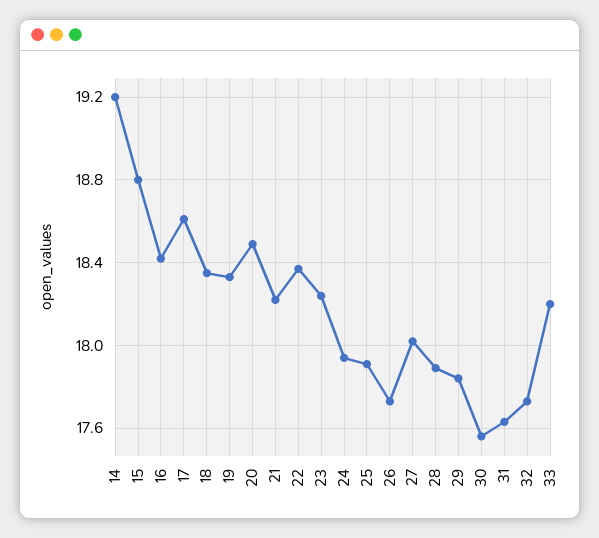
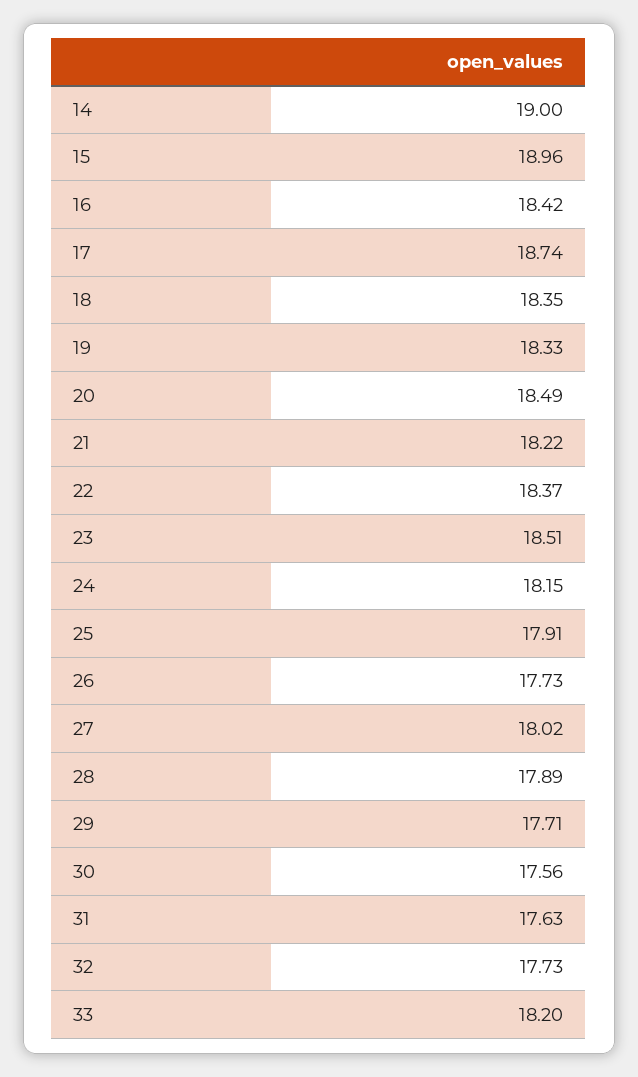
  {
-   "14": 19.2,
+   "14": 19,
-   "15": 18.8,
+   "15": 18.96,
    "16": 18.42,
-   "17": 18.6,
+   "17": 18.74,
    "18": 18.35,
    "19": 18.33,
    "20": 18.49,
    "21": 18.22,
    "22": 18.37,
-   "23": 18.25,
+   "23": 18.51,
-   "24": 17.95,
+   "24": 18.15,
    "25": 17.91,
    "26": 17.73,
    "27": 18.02,
    "28": 17.89,
-   "29": 17.85,
+   "29": 17.71,
    "30": 17.56,
    "31": 17.63,
    "32": 17.73,
    "33": 18.2
  }

